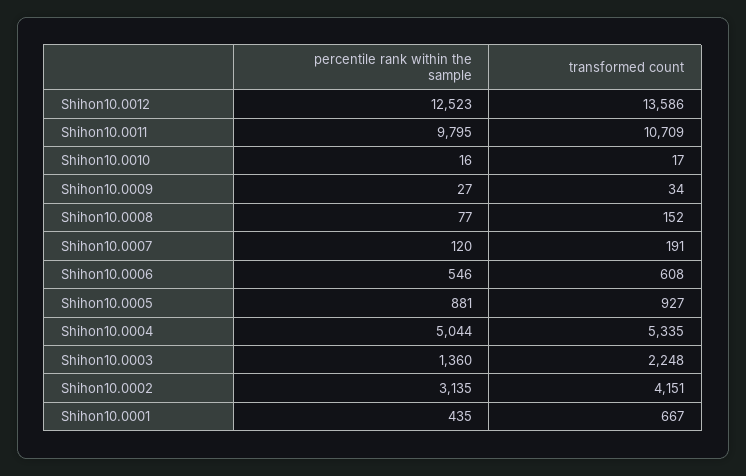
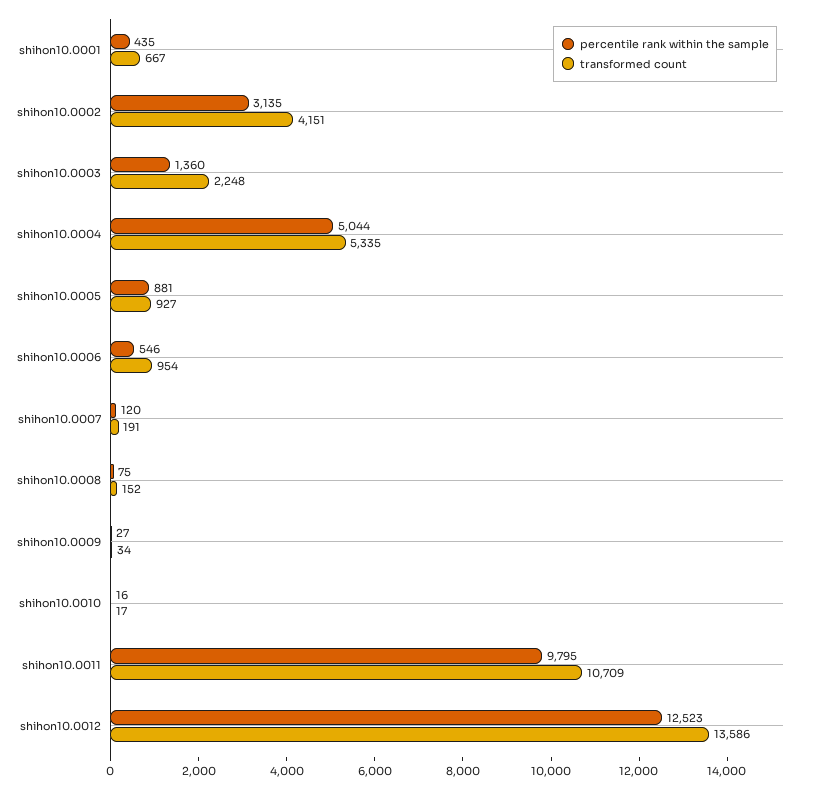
  {
    "percentile rank within the sample": {
      "Shihon10.0012": 12523,
      "Shihon10.0011": 9795,
      "Shihon10.0010": 16,
      "Shihon10.0009": 27,
-     "Shihon10.0008": 77,
+     "Shihon10.0008": 75,
      "Shihon10.0007": 120,
      "Shihon10.0006": 546,
      "Shihon10.0005": 881,
      "Shihon10.0004": 5044,
      "Shihon10.0003": 1360,
      "Shihon10.0002": 3135,
      "Shihon10.0001": 435
    },
    "transformed count": {
      "Shihon10.0012": 13586,
      "Shihon10.0011": 10709,
      "Shihon10.0010": 17,
      "Shihon10.0009": 34,
      "Shihon10.0008": 152,
      "Shihon10.0007": 191,
-     "Shihon10.0006": 608,
+     "Shihon10.0006": 954,
      "Shihon10.0005": 927,
      "Shihon10.0004": 5335,
      "Shihon10.0003": 2248,
      "Shihon10.0002": 4151,
      "Shihon10.0001": 667
    }
  }

